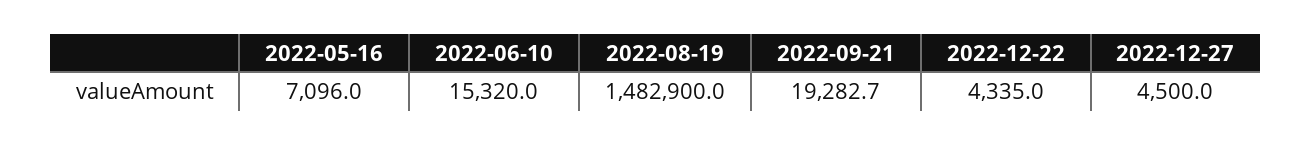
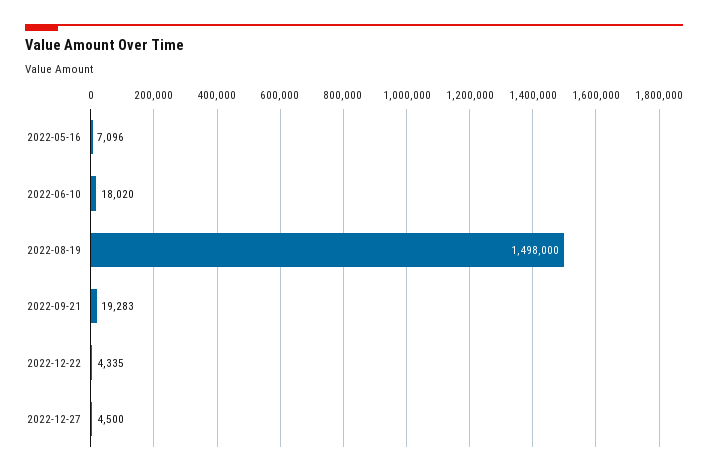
  {
    "2022-05-16": 7096,
-   "2022-06-10": 15320,
+   "2022-06-10": 18020,
-   "2022-08-19": 1482900,
+   "2022-08-19": 1498000,
    "2022-09-21": 19282.7,
    "2022-12-22": 4335,
    "2022-12-27": 4500
  }

